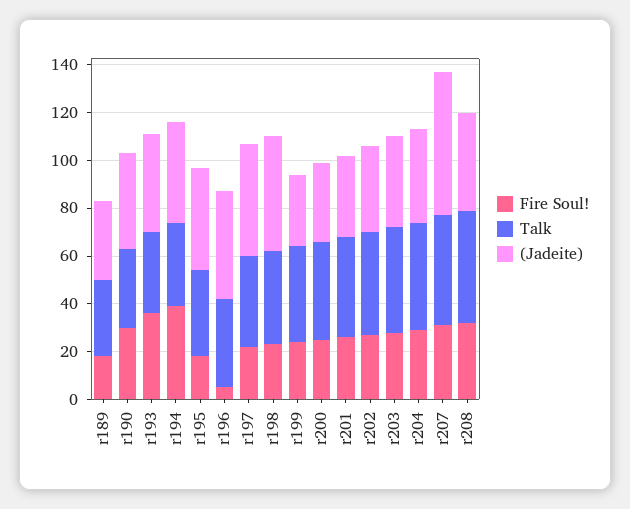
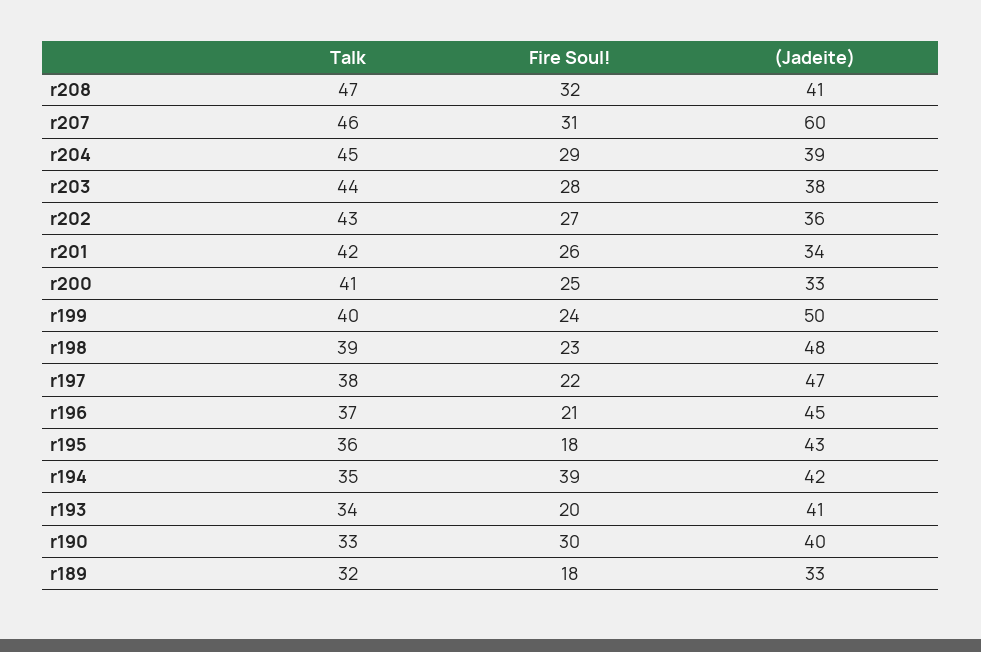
  {
    "Fire Soul!": {
      "r189": 18,
      "r190": 30,
-     "r193": 35,
+     "r193": 20,
      "r194": 39,
      "r195": 18,
-     "r196": 5,
+     "r196": 21,
      "r197": 22,
      "r198": 23,
      "r199": 24,
      "r200": 25,
      "r201": 26,
      "r202": 27,
      "r203": 28,
      "r204": 29,
      "r207": 31,
      "r208": 32
    },
    "Talk": {
      "r189": 32,
      "r190": 33,
      "r193": 34,
      "r194": 35,
      "r195": 36,
      "r196": 37,
      "r197": 38,
      "r198": 39,
      "r199": 40,
      "r200": 41,
      "r201": 42,
      "r202": 43,
      "r203": 44,
      "r204": 45,
      "r207": 46,
      "r208": 47
    },
    "(Jadeite)": {
      "r189": 33,
      "r190": 40,
      "r193": 41,
      "r194": 42,
      "r195": 43,
      "r196": 45,
      "r197": 47,
      "r198": 48,
-     "r199": 30,
+     "r199": 50,
      "r200": 33,
      "r201": 34,
      "r202": 36,
      "r203": 38,
      "r204": 39,
      "r207": 60,
      "r208": 41
    }
  }

